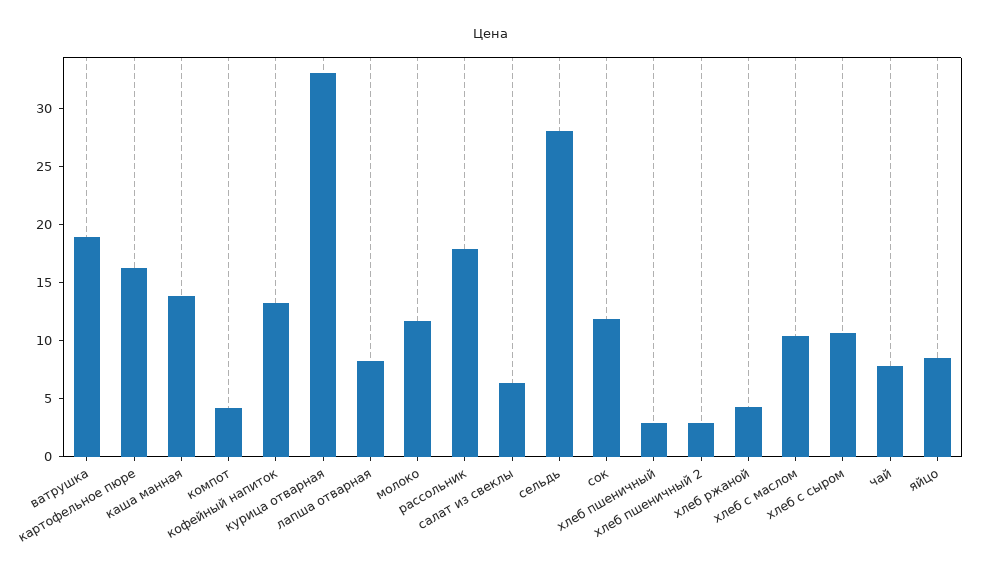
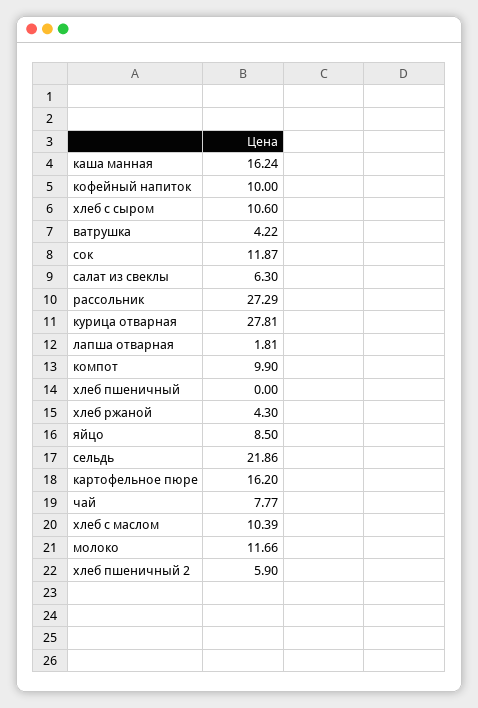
  {
-   "ватрушка": 19,
+   "ватрушка": 4.22,
    "картофельное пюре": 16.2,
-   "каша манная": 14,
+   "каша манная": 16.24,
-   "компот": 4,
+   "компот": 9.9,
-   "кофейный напиток": 13,
+   "кофейный напиток": 10,
-   "курица отварная": 33,
+   "курица отварная": 27.81,
-   "лапша отварная": 8,
+   "лапша отварная": 1.81,
    "молоко": 11.66,
-   "рассольник": 18,
+   "рассольник": 27.29,
    "салат из свеклы": 6.3,
-   "сельдь": 28,
+   "сельдь": 21.86,
    "сок": 11.87,
-   "хлеб пшеничный": 3,
+   "хлеб пшеничный": 0,
-   "хлеб пшеничный 2": 3,
+   "хлеб пшеничный 2": 5.9,
    "хлеб ржаной": 4.3,
    "хлеб с маслом": 10.39,
    "хлеб с сыром": 10.6,
    "чай": 7.77,
    "яйцо": 8.5
  }

